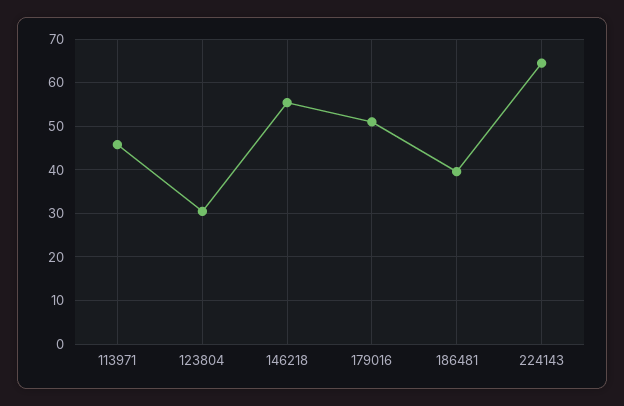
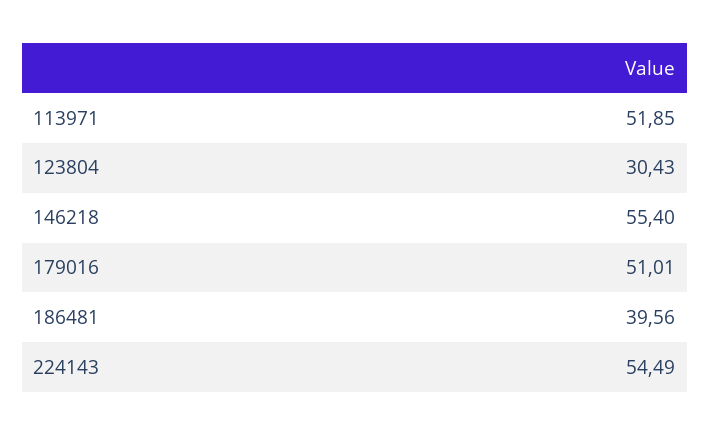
  {
-   "113971": 46,
+   "113971": 51.85,
    "123804": 30.43,
    "146218": 55.4,
    "179016": 51.01,
    "186481": 39.56,
-   "224143": 64
+   "224143": 54.49
  }

